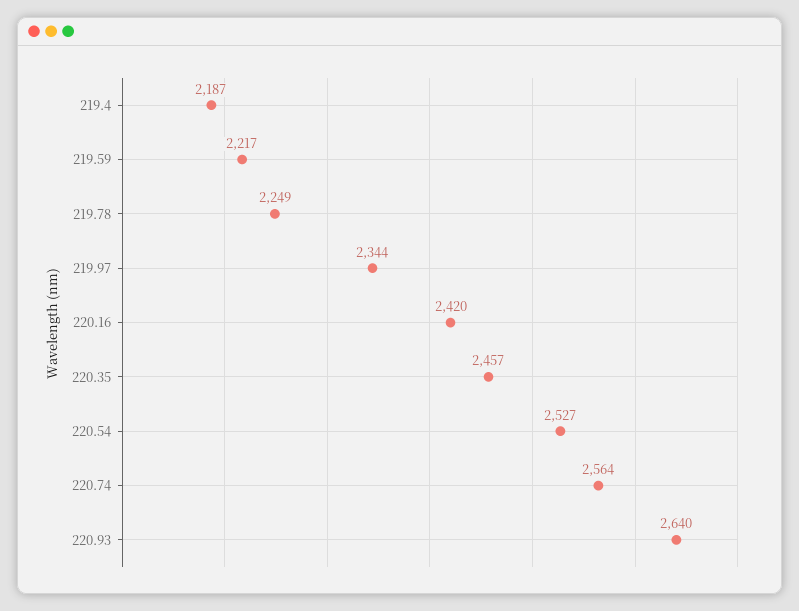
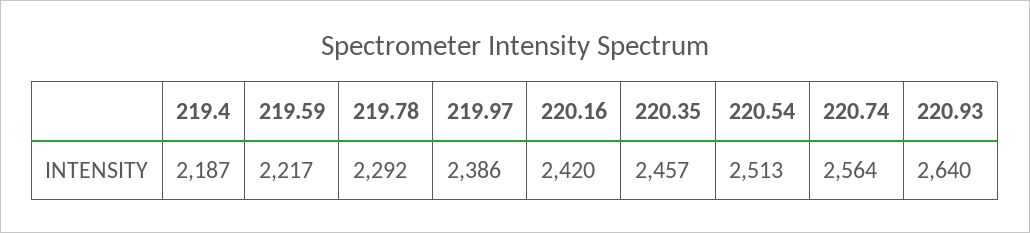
  {
    "219.4": 2187,
    "219.59": 2217,
-   "219.78": 2249,
+   "219.78": 2292,
-   "219.97": 2344,
+   "219.97": 2386,
    "220.16": 2420,
    "220.35": 2457,
-   "220.54": 2527,
+   "220.54": 2513,
    "220.74": 2564,
    "220.93": 2640
  }

